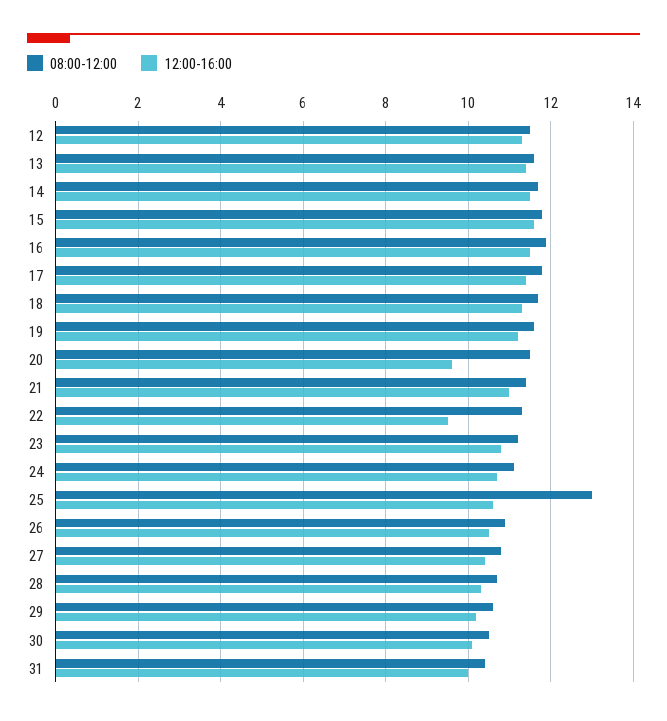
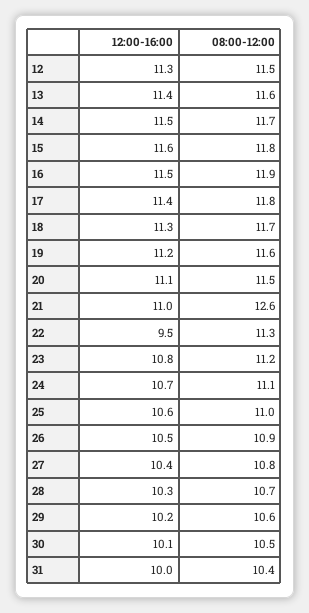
  {
    "08:00-12:00": {
      "12": 11.5,
      "13": 11.6,
      "14": 11.7,
      "15": 11.8,
      "16": 11.9,
      "17": 11.8,
      "18": 11.7,
      "19": 11.6,
      "20": 11.5,
-     "21": 11.5,
+     "21": 12.6,
      "22": 11.3,
      "23": 11.2,
      "24": 11.1,
-     "25": 13,
+     "25": 11,
      "26": 10.9,
      "27": 10.8,
      "28": 10.7,
      "29": 10.6,
      "30": 10.5,
      "31": 10.4
    },
    "12:00-16:00": {
      "12": 11.3,
      "13": 11.4,
      "14": 11.5,
      "15": 11.6,
      "16": 11.5,
      "17": 11.4,
      "18": 11.3,
      "19": 11.2,
-     "20": 9.5,
+     "20": 11.1,
      "21": 11,
      "22": 9.5,
      "23": 10.8,
      "24": 10.7,
      "25": 10.6,
      "26": 10.5,
      "27": 10.4,
      "28": 10.3,
      "29": 10.2,
      "30": 10.1,
      "31": 10
    }
  }

